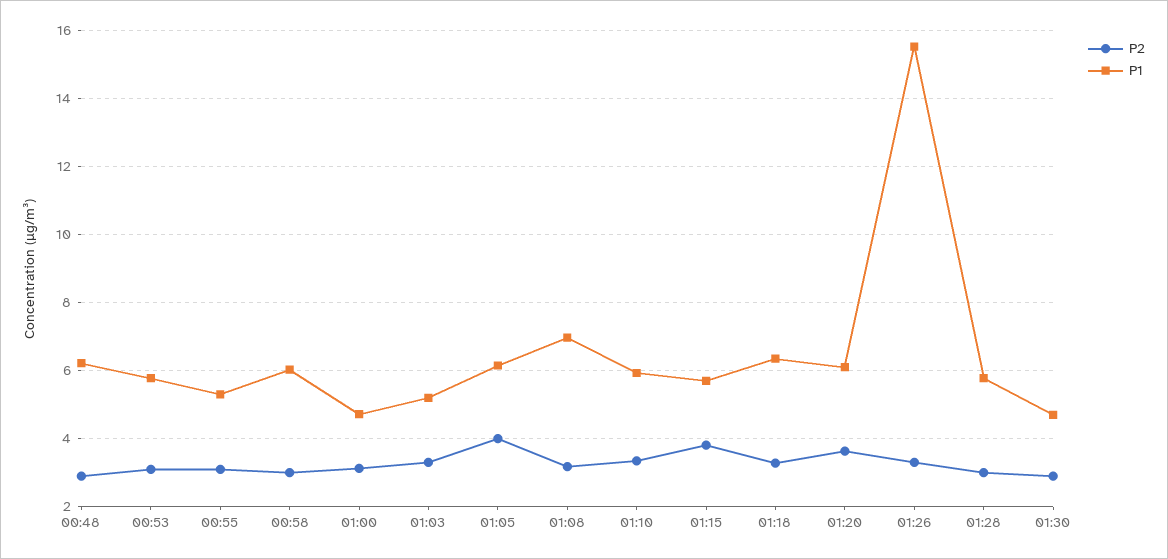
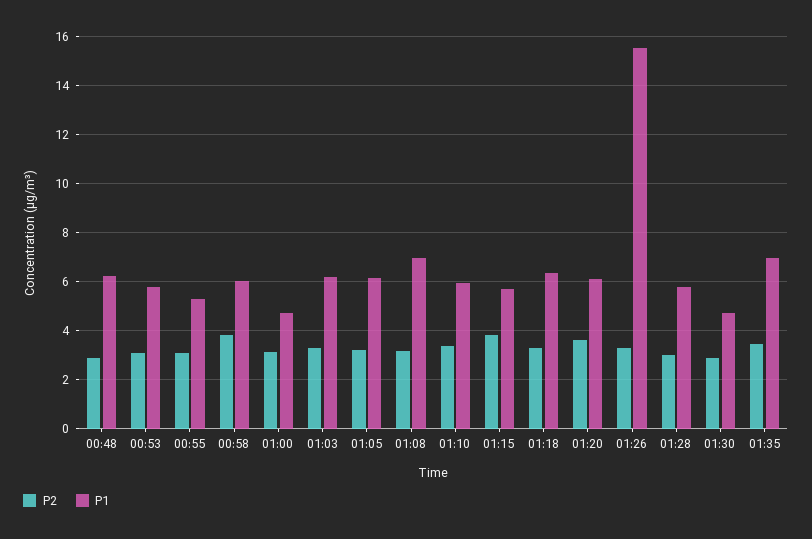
  {
    "P2": {
      "00:48": 3,
      "00:53": 3.2,
      "00:55": 3.2,
-     "00:58": 3,
+     "00:58": 3.75,
      "01:00": 3.2,
      "01:03": 3.4,
-     "01:05": 4,
+     "01:05": 3.25,
      "01:08": 3.2,
      "01:10": 3.4,
      "01:15": 3.8,
      "01:18": 3.2,
      "01:20": 3.6,
      "01:26": 3.4,
      "01:28": 3,
-     "01:30": 3
+     "01:30": 3,
+     "01:35": 3.5
    },
    "P1": {
      "00:48": 6.2,
      "00:53": 5.8,
      "00:55": 5.4,
      "00:58": 6,
      "01:00": 4.8,
-     "01:03": 5.2,
+     "01:03": 6.25,
      "01:05": 6.2,
      "01:08": 7,
      "01:10": 6,
      "01:15": 5.8,
      "01:18": 6.4,
      "01:20": 6.2,
      "01:26": 15.6,
      "01:28": 5.8,
-     "01:30": 4.8
+     "01:30": 4.8,
+     "01:35": 7
    }
  }

